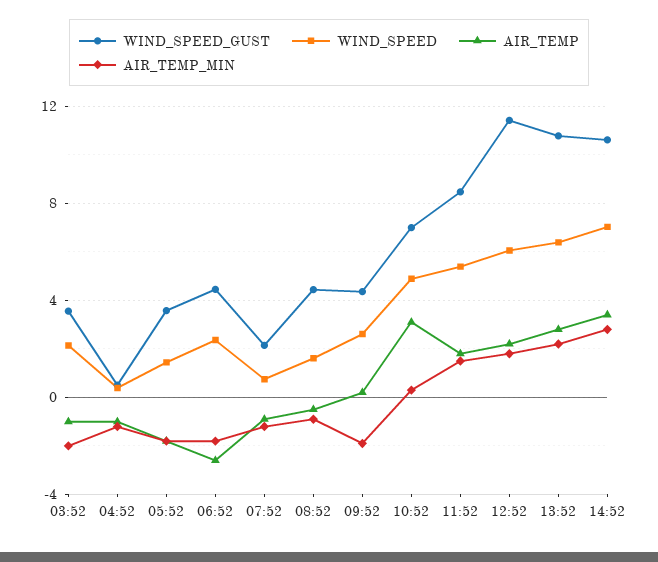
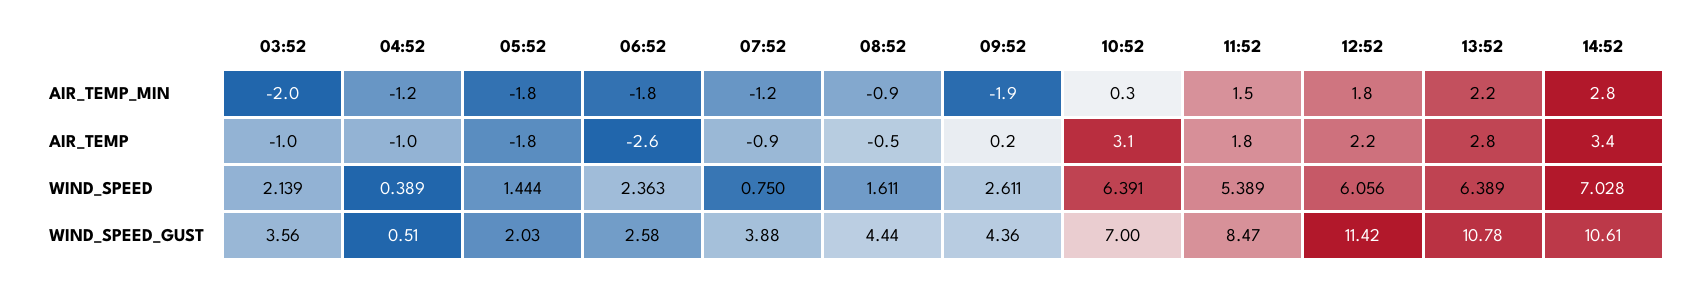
  {
    "WIND_SPEED_GUST": {
      "03:52": 3.56,
      "04:52": 0.51,
-     "05:52": 3.5,
+     "05:52": 2.03,
-     "06:52": 4.5,
+     "06:52": 2.58,
-     "07:52": 2,
+     "07:52": 3.88,
      "08:52": 4.44,
      "09:52": 4.36,
      "10:52": 7,
      "11:52": 8.47,
      "12:52": 11.42,
      "13:52": 10.78,
      "14:52": 10.61
    },
    "WIND_SPEED": {
      "03:52": 2.139,
      "04:52": 0.389,
      "05:52": 1.444,
      "06:52": 2.363,
      "07:52": 0.75,
      "08:52": 1.611,
      "09:52": 2.611,
-     "10:52": 5,
+     "10:52": 6.391,
      "11:52": 5.389,
      "12:52": 6.056,
      "13:52": 6.389,
      "14:52": 7.028
    },
    "AIR_TEMP": {
      "03:52": -1,
      "04:52": -1,
      "05:52": -1.8,
      "06:52": -2.6,
      "07:52": -0.9,
      "08:52": -0.5,
      "09:52": 0.2,
      "10:52": 3.1,
      "11:52": 1.8,
      "12:52": 2.2,
      "13:52": 2.8,
      "14:52": 3.4
    },
    "AIR_TEMP_MIN": {
      "03:52": -2,
      "04:52": -1.2,
      "05:52": -1.8,
      "06:52": -1.8,
      "07:52": -1.2,
      "08:52": -0.9,
      "09:52": -1.9,
      "10:52": 0.3,
      "11:52": 1.5,
      "12:52": 1.8,
      "13:52": 2.2,
      "14:52": 2.8
    }
  }

